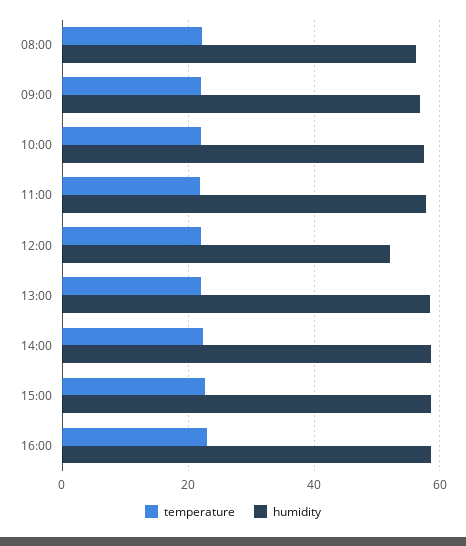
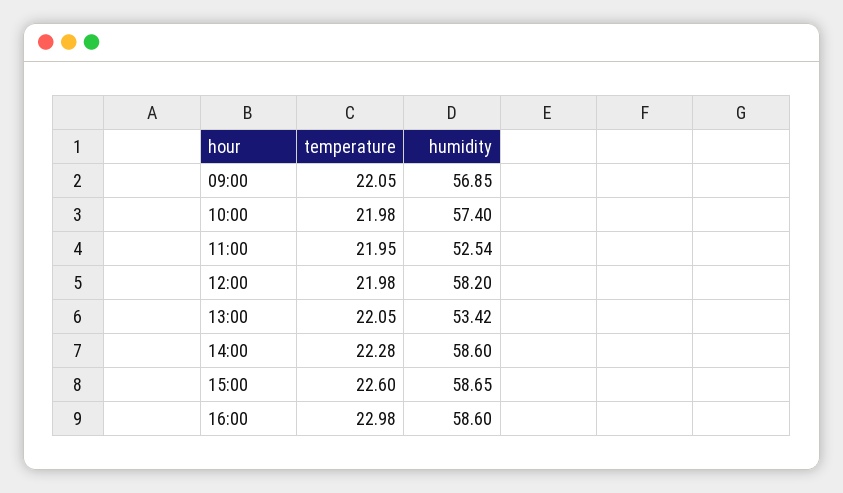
  {
    "temperature": {
-     "08:00": 22,
      "09:00": 22.05,
      "10:00": 21.98,
      "11:00": 21.95,
      "12:00": 21.98,
      "13:00": 22.05,
      "14:00": 22.28,
      "15:00": 22.6,
      "16:00": 22.98
    },
    "humidity": {
-     "08:00": 56,
      "09:00": 56.85,
      "10:00": 57.4,
-     "11:00": 58,
+     "11:00": 52.54,
-     "12:00": 52,
+     "12:00": 58.2,
-     "13:00": 58,
+     "13:00": 53.42,
      "14:00": 58.6,
      "15:00": 58.65,
      "16:00": 58.6
    }
  }

